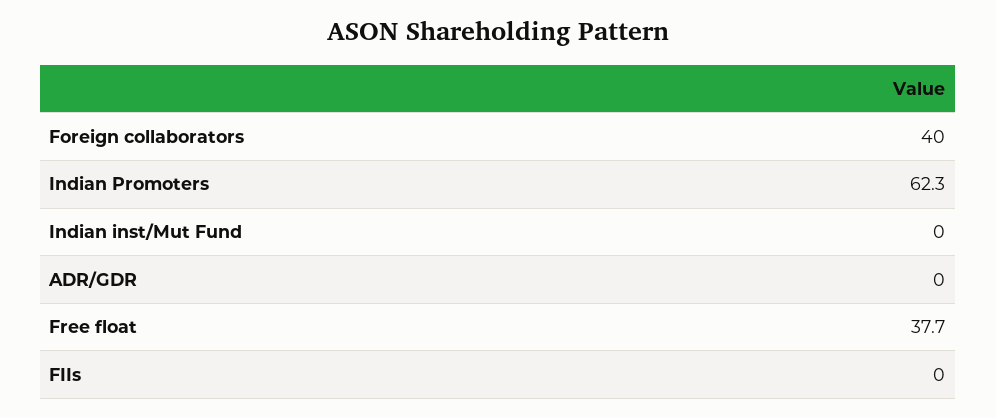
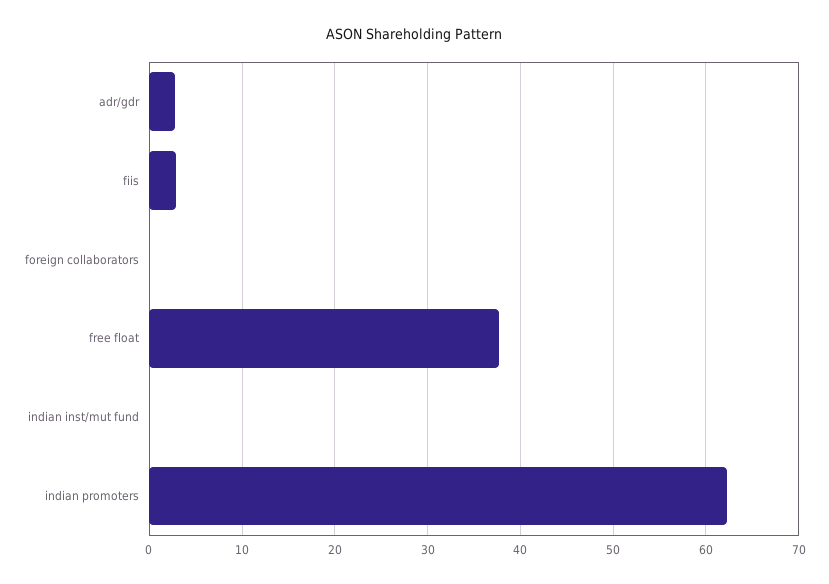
  {
-   "Foreign collaborators": 40,
+   "Foreign collaborators": 0,
    "Indian Promoters": 62.3,
    "Indian inst/Mut Fund": 0,
-   "ADR/GDR": 0,
+   "ADR/GDR": 3,
    "Free float": 37.7,
-   "FIIs": 0
+   "FIIs": 3
  }

